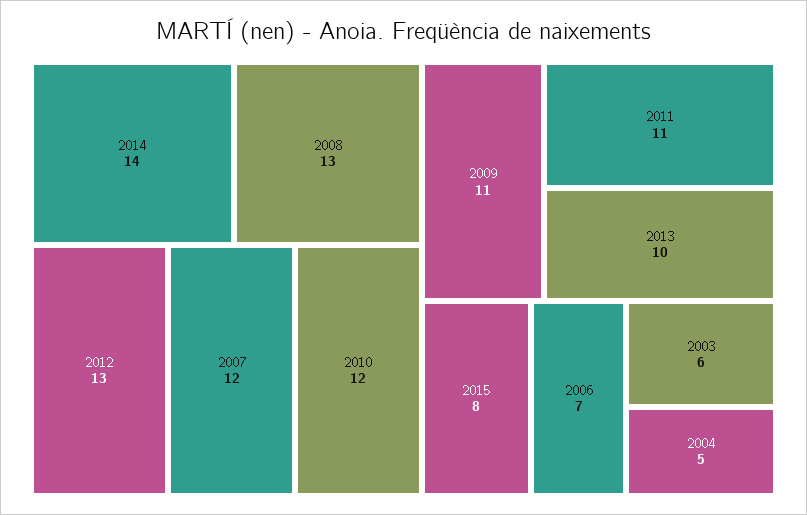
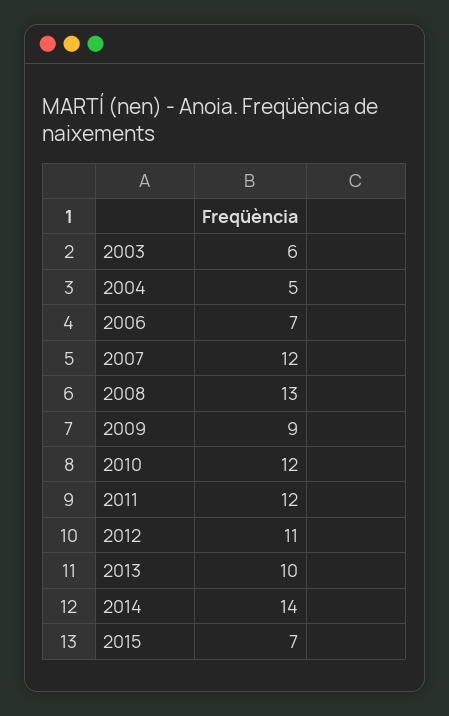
  {
    "2014": 14,
    "2008": 13,
-   "2012": 13,
+   "2012": 11,
    "2007": 12,
    "2010": 12,
-   "2009": 11,
+   "2009": 9,
-   "2011": 11,
+   "2011": 12,
    "2013": 10,
-   "2015": 8,
+   "2015": 7,
    "2006": 7,
    "2003": 6,
    "2004": 5
  }

